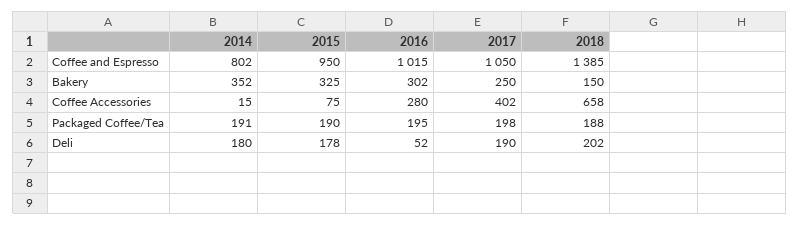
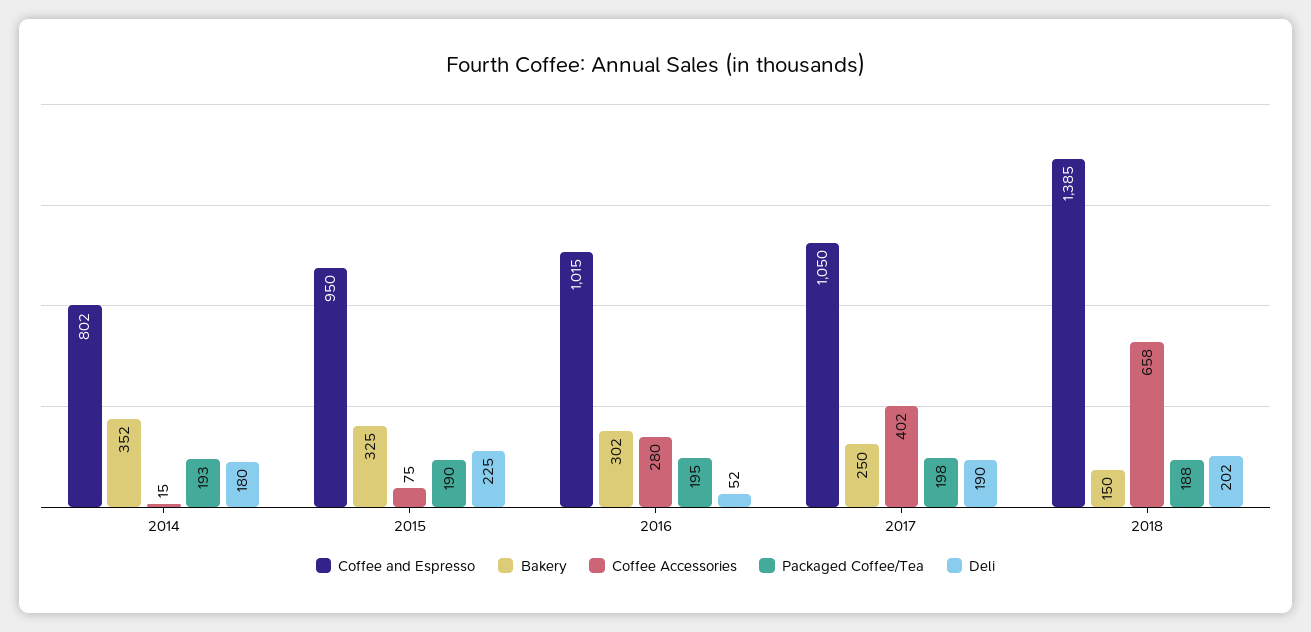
  {
    "Coffee and Espresso": {
      "2014": 802,
      "2015": 950,
      "2016": 1015,
      "2017": 1050,
      "2018": 1385
    },
    "Bakery": {
      "2014": 352,
      "2015": 325,
      "2016": 302,
      "2017": 250,
      "2018": 150
    },
    "Coffee Accessories": {
      "2014": 15,
      "2015": 75,
      "2016": 280,
      "2017": 402,
      "2018": 658
    },
    "Packaged Coffee/Tea": {
-     "2014": 191,
+     "2014": 193,
      "2015": 190,
      "2016": 195,
      "2017": 198,
      "2018": 188
    },
    "Deli": {
      "2014": 180,
-     "2015": 178,
+     "2015": 225,
      "2016": 52,
      "2017": 190,
      "2018": 202
    }
  }

